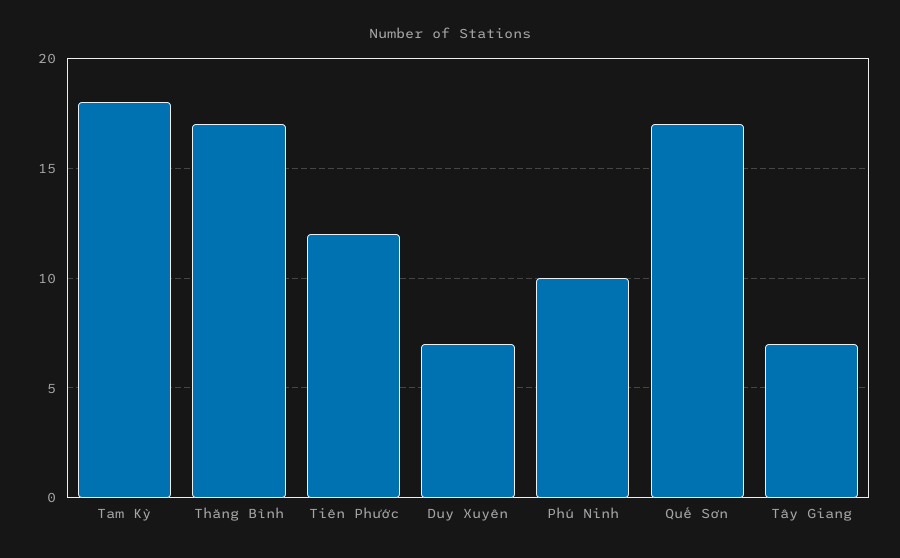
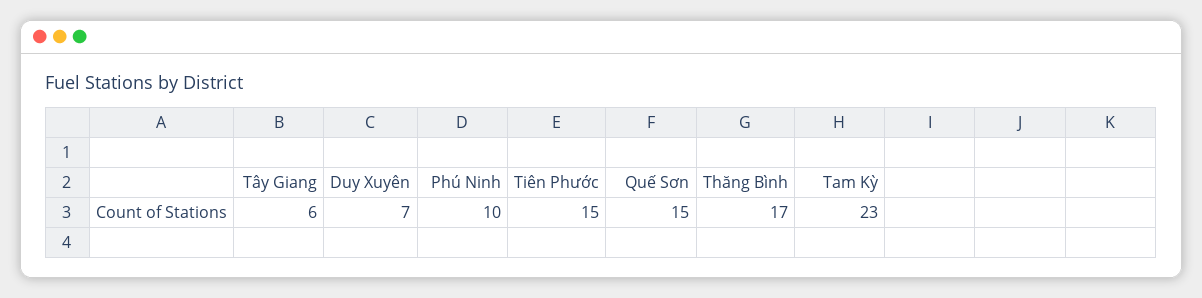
  {
-   "Tam Kỳ": 18,
+   "Tam Kỳ": 23,
    "Thăng Bình": 17,
-   "Tiên Phước": 12,
+   "Tiên Phước": 15,
    "Duy Xuyên": 7,
    "Phú Ninh": 10,
-   "Quế Sơn": 17,
+   "Quế Sơn": 15,
-   "Tây Giang": 7
+   "Tây Giang": 6
  }

